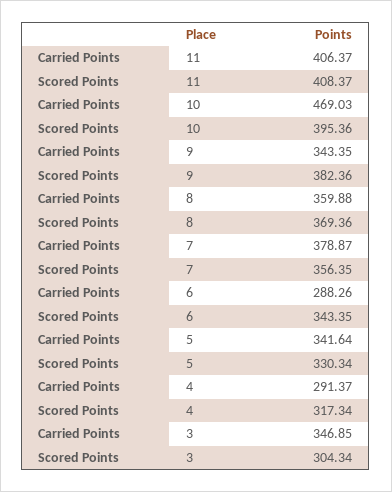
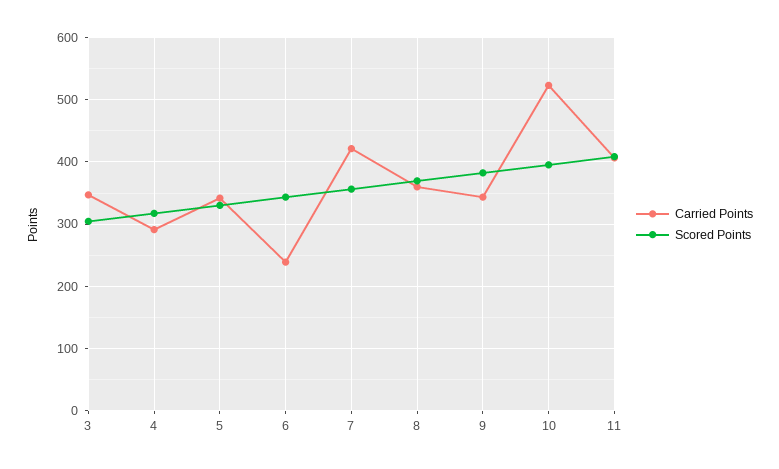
  {
    "Carried Points": {
      "11": 406.37,
-     "10": 469.03,
+     "10": 520,
      "9": 343.35,
      "8": 359.88,
-     "7": 378.87,
+     "7": 420,
-     "6": 288.26,
+     "6": 240,
      "5": 341.64,
      "4": 291.37,
      "3": 346.85
    },
    "Scored Points": {
      "11": 408.37,
      "10": 395.36,
      "9": 382.36,
      "8": 369.36,
      "7": 356.35,
      "6": 343.35,
      "5": 330.34,
      "4": 317.34,
      "3": 304.34
    }
  }

